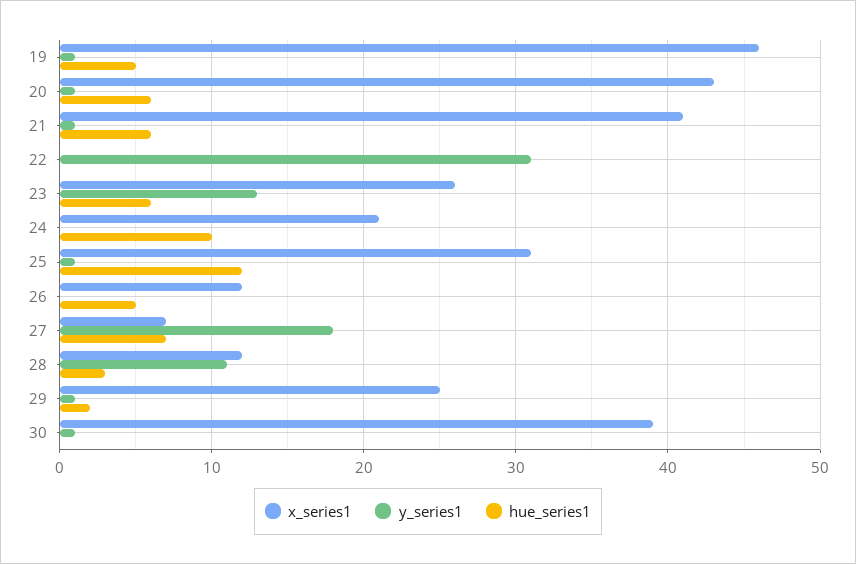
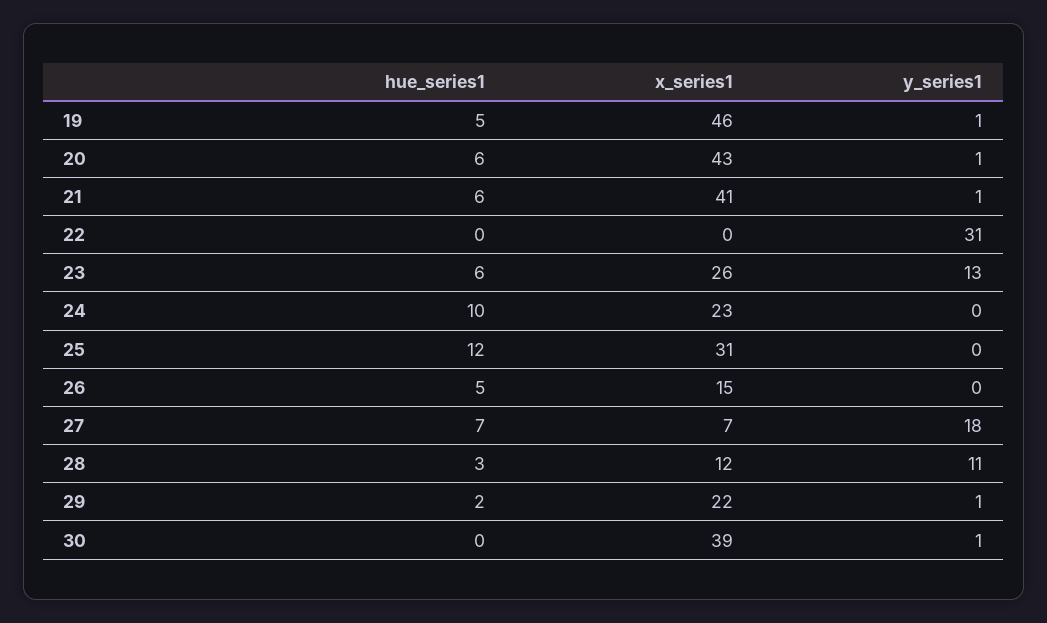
  {
    "x_series1": {
      "19": 46,
      "20": 43,
      "21": 41,
      "22": 0,
      "23": 26,
-     "24": 21,
+     "24": 23,
      "25": 31,
-     "26": 12,
+     "26": 15,
      "27": 7,
      "28": 12,
-     "29": 25,
+     "29": 22,
      "30": 39
    },
    "y_series1": {
      "19": 1,
      "20": 1,
      "21": 1,
      "22": 31,
      "23": 13,
      "24": 0,
-     "25": 1,
+     "25": 0,
      "26": 0,
      "27": 18,
      "28": 11,
      "29": 1,
      "30": 1
    },
    "hue_series1": {
      "19": 5,
      "20": 6,
      "21": 6,
      "22": 0,
      "23": 6,
      "24": 10,
      "25": 12,
      "26": 5,
      "27": 7,
      "28": 3,
      "29": 2,
      "30": 0
    }
  }

